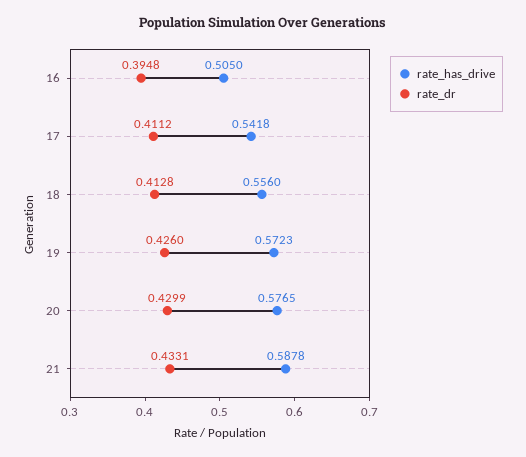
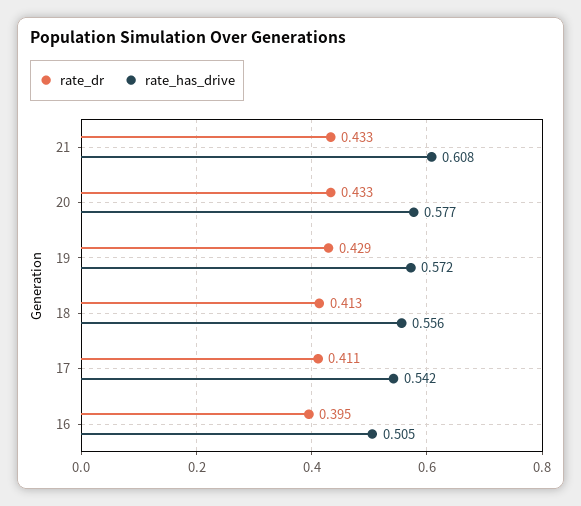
  {
    "rate_has_drive": {
      "16": 0.505,
      "17": 0.5418,
      "18": 0.556,
      "19": 0.5723,
      "20": 0.5765,
-     "21": 0.5878
+     "21": 0.608
    },
    "rate_dr": {
      "16": 0.3948,
      "17": 0.4112,
      "18": 0.4128,
-     "19": 0.426,
+     "19": 0.429,
-     "20": 0.4299,
+     "20": 0.433,
      "21": 0.4331
    }
  }

